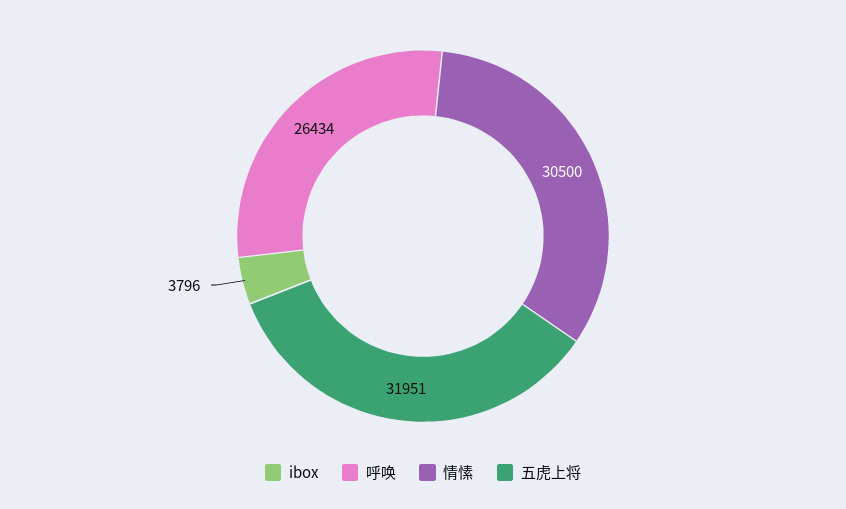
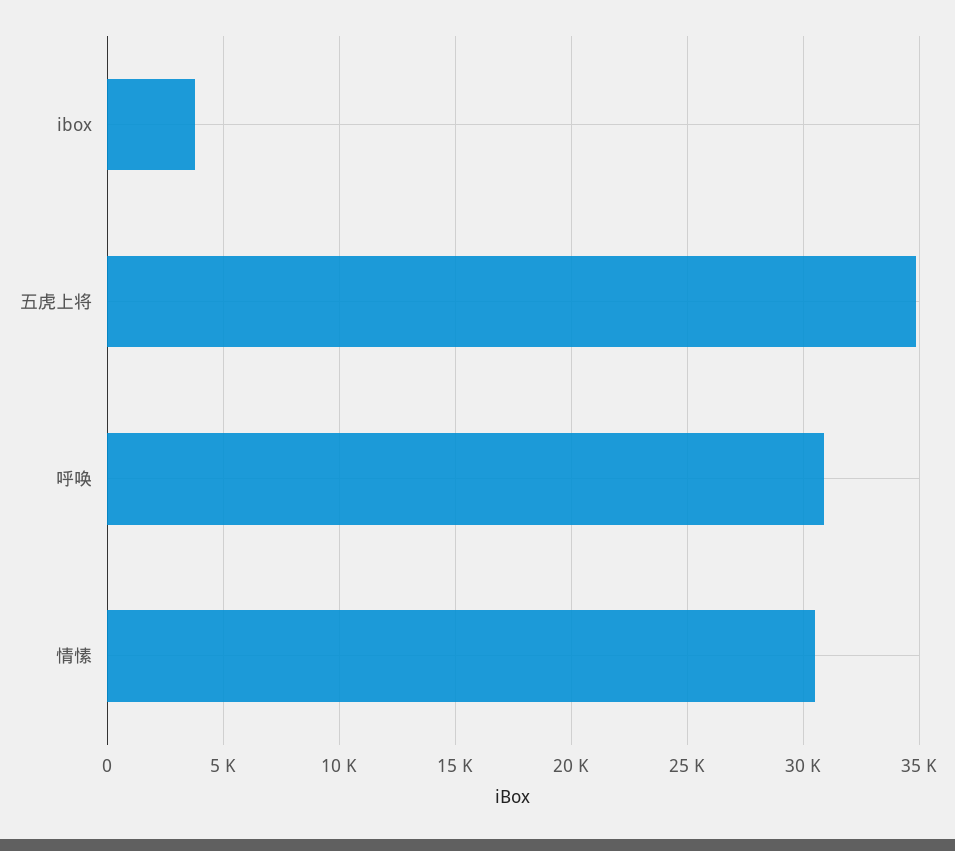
  {
    "ibox": 3796,
-   "呼唤": 26434,
+   "呼唤": 31000,
    "情愫": 30500,
-   "五虎上将": 31951
+   "五虎上将": 35000
  }

